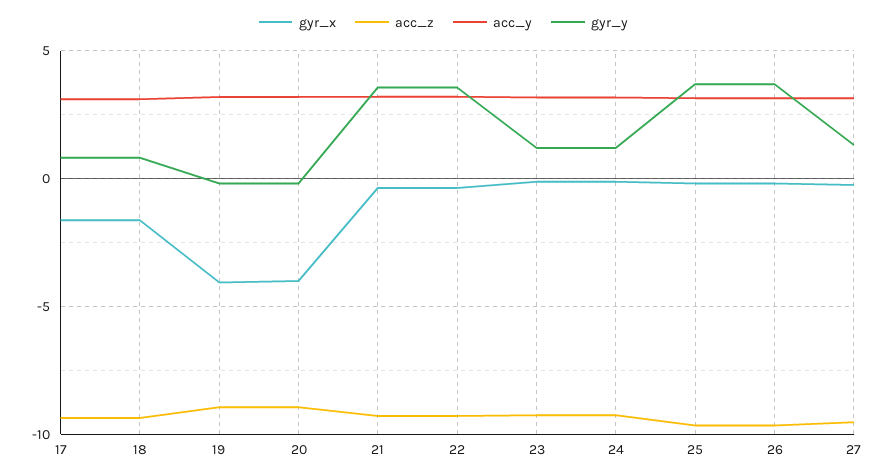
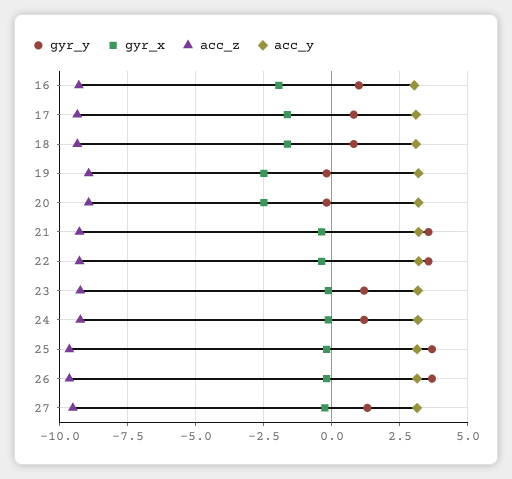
  {
    "gyr_x": {
      "17": -1.75,
      "18": -1.75,
-     "19": -4,
+     "19": -2.5,
-     "20": -4,
+     "20": -2.5,
      "21": -0.25,
      "22": -0.25,
      "23": 0,
      "24": 0,
      "25": -0.25,
      "26": -0.25,
-     "27": -0.25
+     "27": -0.25,
+     "16": -2
    },
    "acc_z": {
      "17": -9.25,
      "18": -9.25,
      "19": -9,
      "20": -9,
      "21": -9.25,
      "22": -9.25,
      "23": -9.25,
      "24": -9.25,
      "25": -9.75,
      "26": -9.75,
-     "27": -9.5
+     "27": -9.5,
+     "16": -9.25
    },
    "acc_y": {
      "17": 3,
      "18": 3,
      "19": 3.25,
      "20": 3.25,
      "21": 3.25,
      "22": 3.25,
      "23": 3.25,
      "24": 3.25,
      "25": 3.25,
      "26": 3.25,
-     "27": 3.25
+     "27": 3.25,
+     "16": 3
    },
    "gyr_y": {
      "17": 0.75,
      "18": 0.75,
      "19": -0.25,
      "20": -0.25,
      "21": 3.5,
      "22": 3.5,
      "23": 1.25,
      "24": 1.25,
      "25": 3.75,
      "26": 3.75,
-     "27": 1.25
+     "27": 1.25,
+     "16": 1
    }
  }

